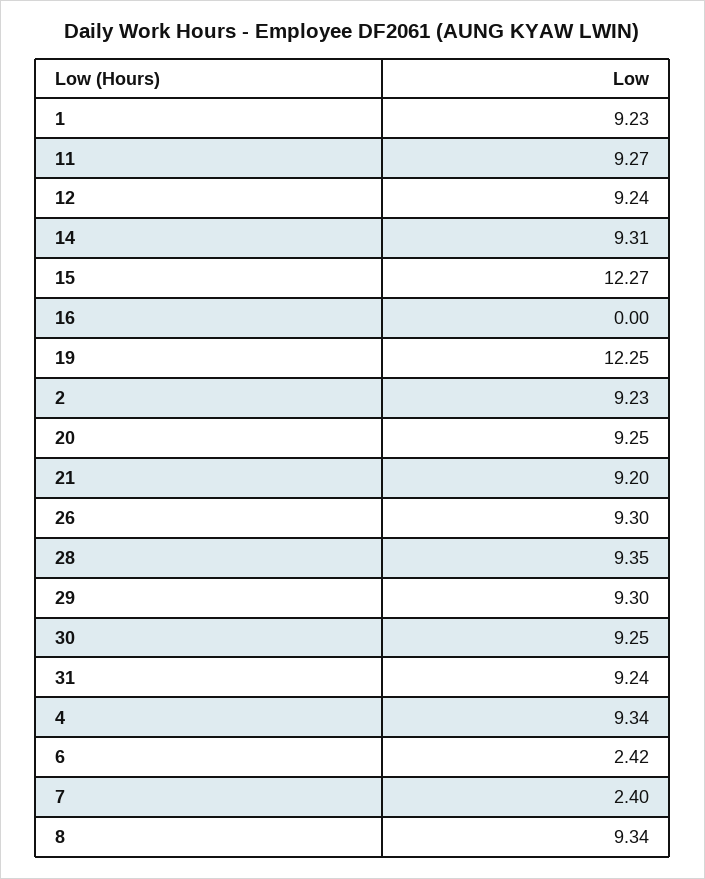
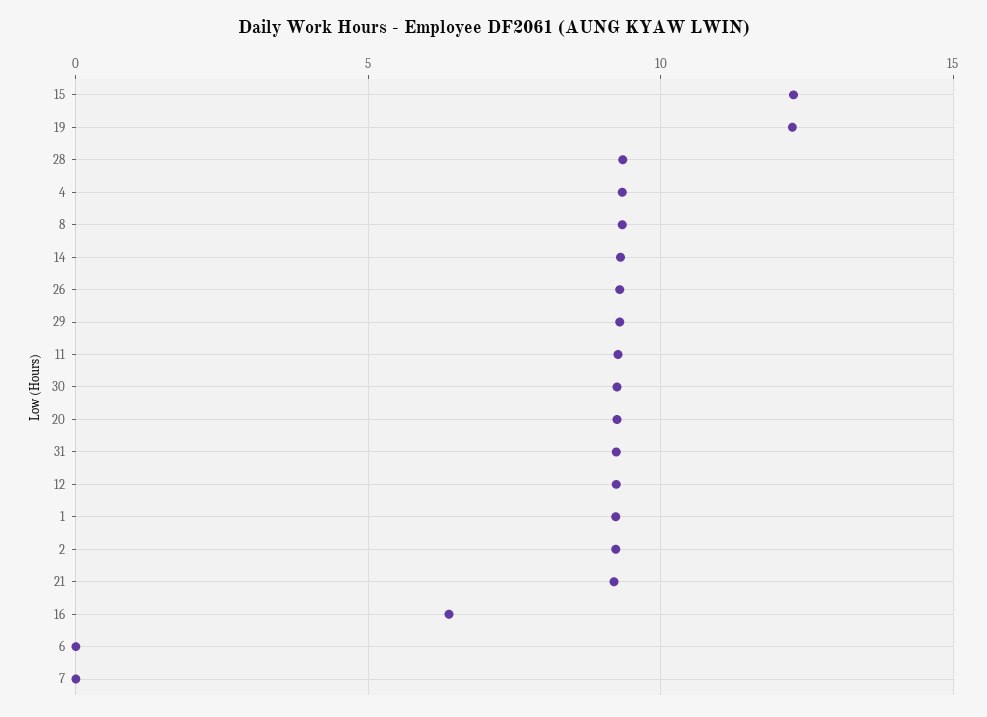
  {
    "1": 9.23,
    "11": 9.27,
    "12": 9.24,
    "14": 9.31,
    "15": 12.27,
-   "16": 0,
+   "16": 6.5,
    "19": 12.25,
    "2": 9.23,
    "20": 9.25,
    "21": 9.2,
    "26": 9.3,
    "28": 9.35,
    "29": 9.3,
    "30": 9.25,
    "31": 9.24,
    "4": 9.34,
-   "6": 2.42,
+   "6": 0,
-   "7": 2.4,
+   "7": 0,
    "8": 9.34
  }

